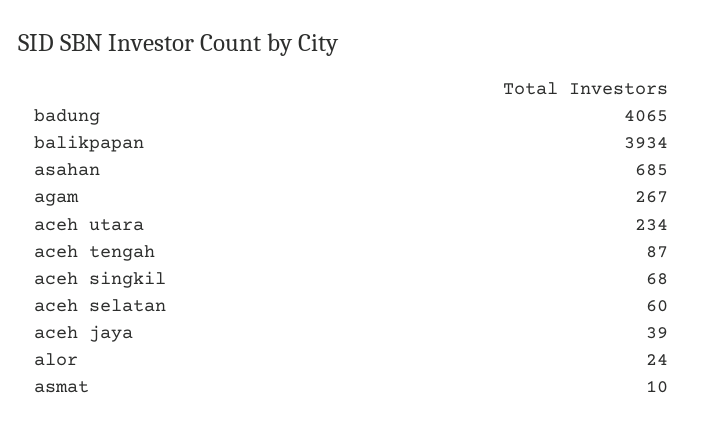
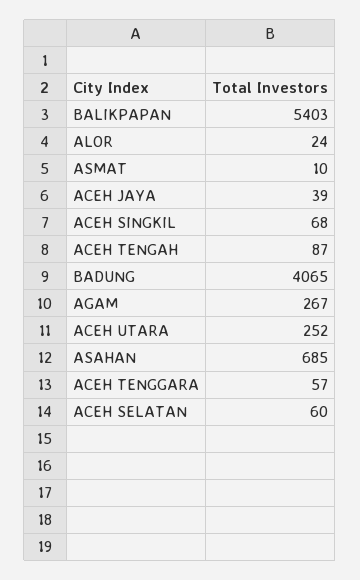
  {
    "badung": 4065,
-   "balikpapan": 3934,
+   "balikpapan": 5403,
    "asahan": 685,
    "agam": 267,
-   "aceh utara": 234,
+   "aceh utara": 252,
    "aceh tengah": 87,
    "aceh singkil": 68,
    "aceh selatan": 60,
    "aceh jaya": 39,
    "alor": 24,
-   "asmat": 10
+   "asmat": 10,
+   "ACEH TENGGARA": 57
  }

